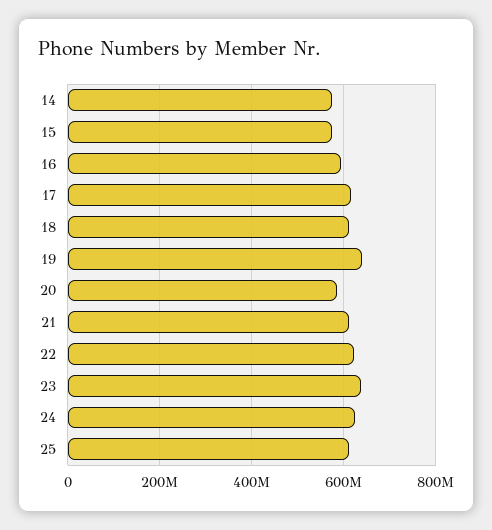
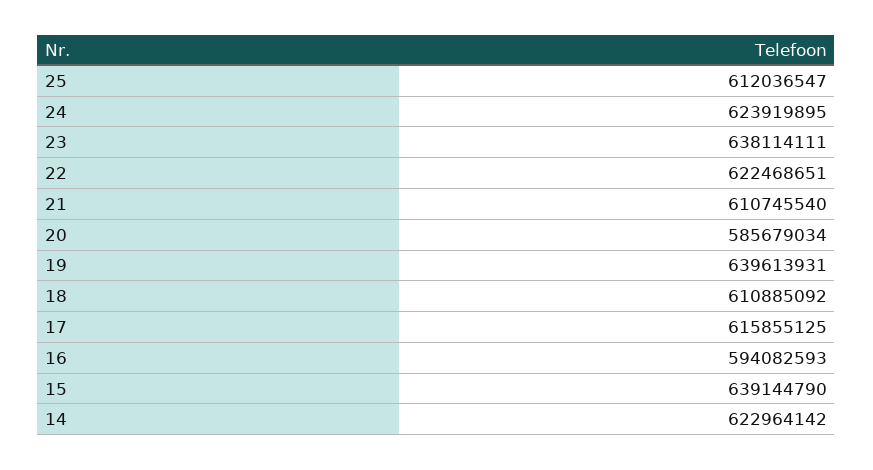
  {
-   "14": 580000000,
+   "14": 622964142,
-   "15": 580000000,
+   "15": 639144790,
    "16": 594082593,
    "17": 615855125,
    "18": 610885092,
    "19": 639613931,
    "20": 585679034,
    "21": 610745540,
    "22": 622468651,
    "23": 638114111,
    "24": 623919895,
    "25": 612036547
  }

